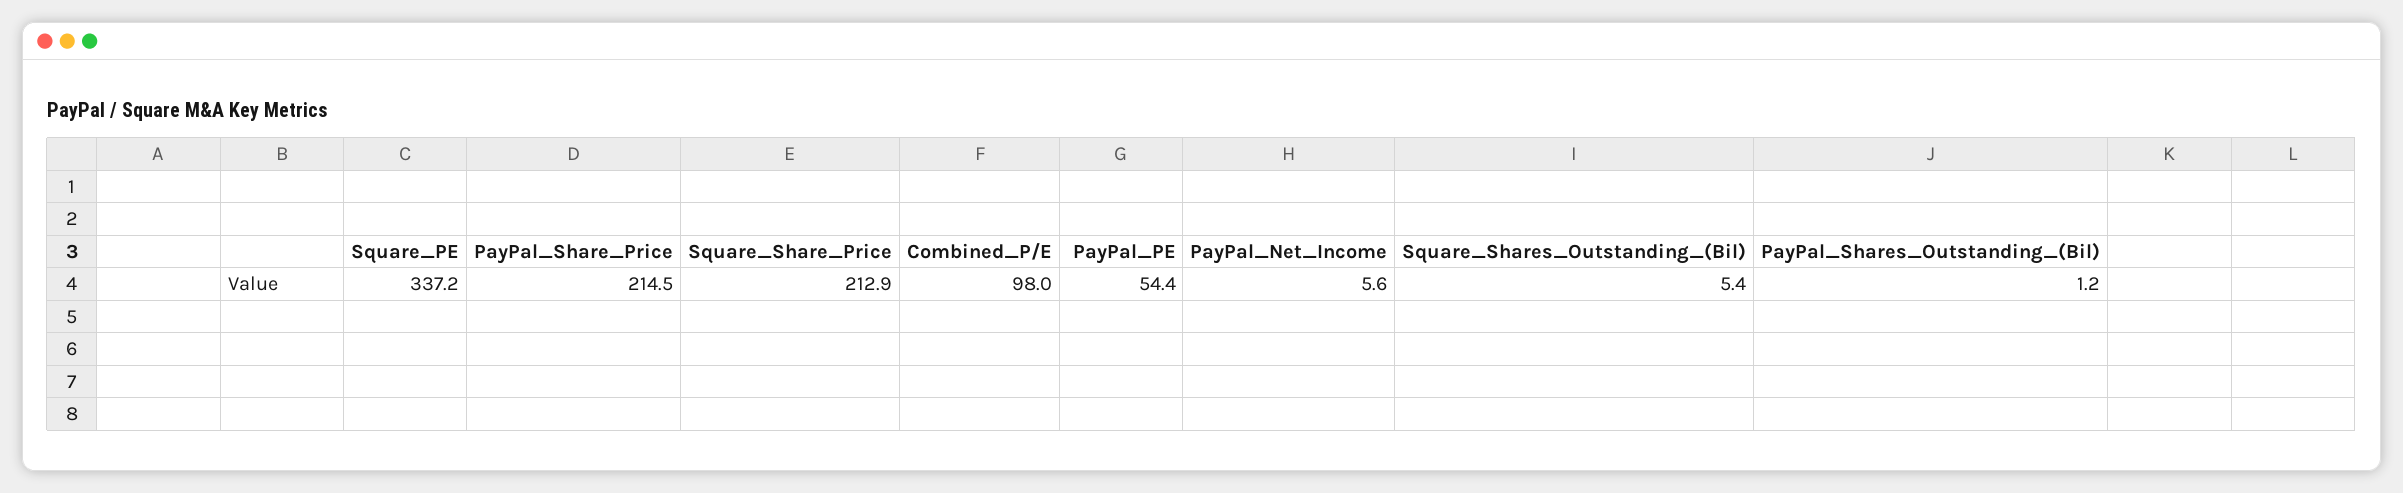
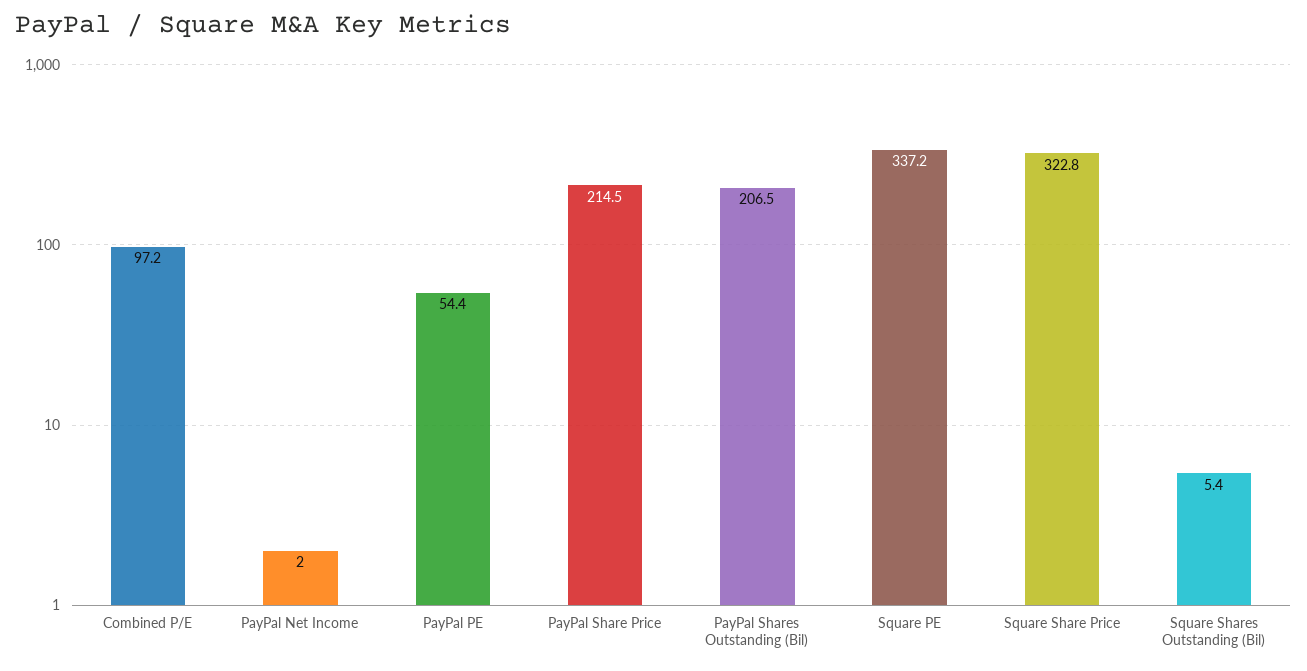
  {
    "Square_PE": 337.2,
    "PayPal_Share_Price": 214.5,
-   "Square_Share_Price": 212.9,
+   "Square_Share_Price": 322.8,
-   "Combined_P/E": 98,
+   "Combined_P/E": 97.2,
    "PayPal_PE": 54.4,
-   "PayPal_Net_Income": 5.6,
+   "PayPal_Net_Income": 2,
    "Square_Shares_Outstanding_(Bil)": 5.4,
-   "PayPal_Shares_Outstanding_(Bil)": 1.2
+   "PayPal_Shares_Outstanding_(Bil)": 206.5
  }

